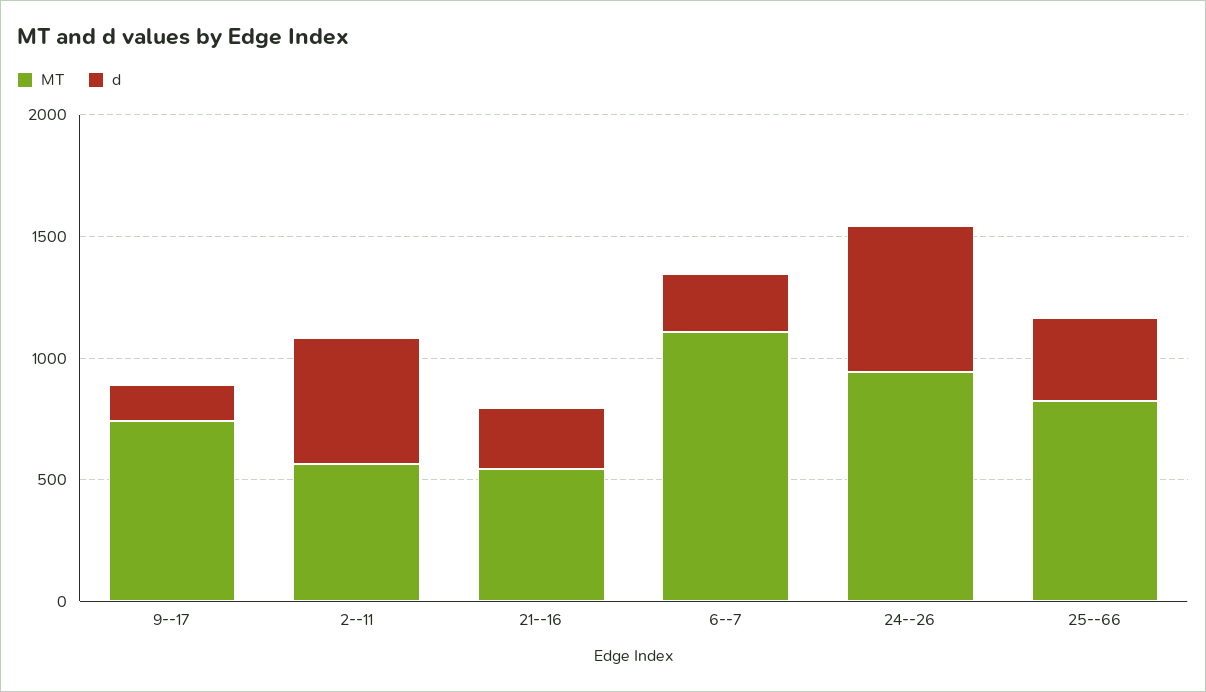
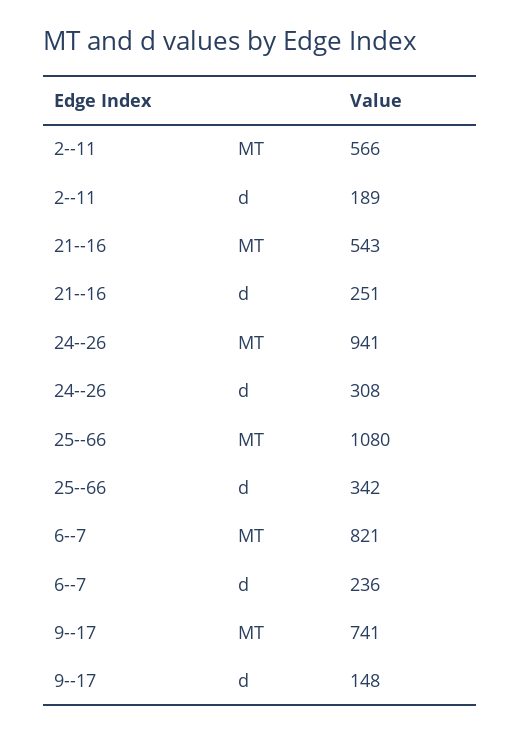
  {
    "MT": {
      "9--17": 741,
      "2--11": 566,
      "21--16": 543,
-     "6--7": 1100,
+     "6--7": 821,
      "24--26": 941,
-     "25--66": 800
+     "25--66": 1080
    },
    "d": {
      "9--17": 148,
-     "2--11": 500,
+     "2--11": 189,
      "21--16": 251,
      "6--7": 236,
-     "24--26": 600,
+     "24--26": 308,
      "25--66": 342
    }
  }

